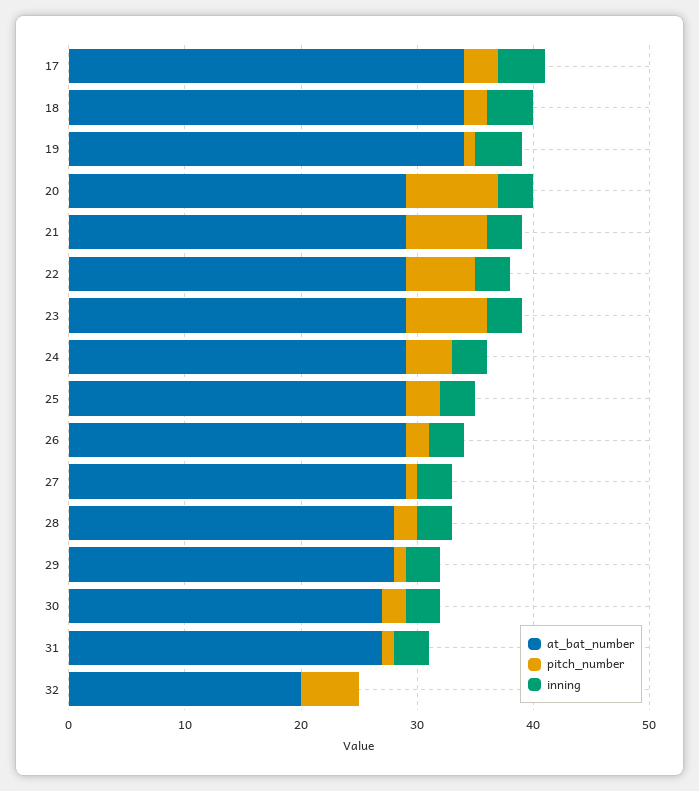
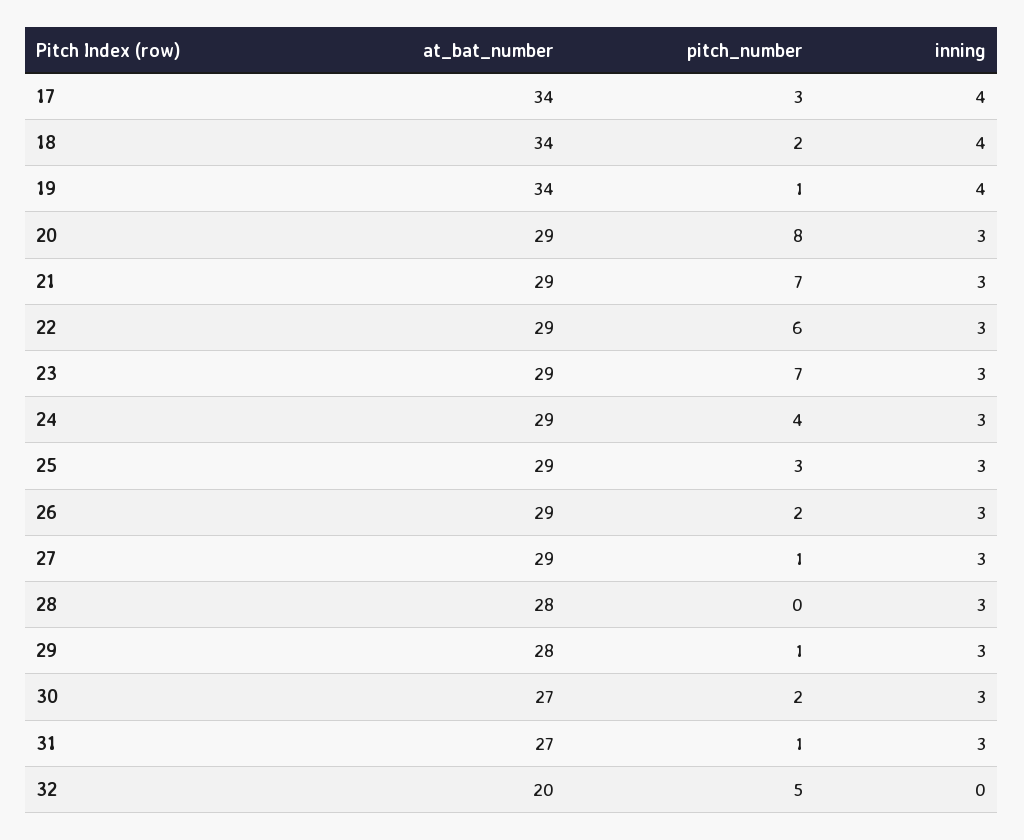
  {
    "at_bat_number": {
      "17": 34,
      "18": 34,
      "19": 34,
      "20": 29,
      "21": 29,
      "22": 29,
      "23": 29,
      "24": 29,
      "25": 29,
      "26": 29,
      "27": 29,
      "28": 28,
      "29": 28,
      "30": 27,
      "31": 27,
      "32": 20
    },
    "pitch_number": {
      "17": 3,
      "18": 2,
      "19": 1,
      "20": 8,
      "21": 7,
      "22": 6,
      "23": 7,
      "24": 4,
      "25": 3,
      "26": 2,
      "27": 1,
-     "28": 2,
+     "28": 0,
      "29": 1,
      "30": 2,
      "31": 1,
      "32": 5
    },
    "inning": {
      "17": 4,
      "18": 4,
      "19": 4,
      "20": 3,
      "21": 3,
      "22": 3,
      "23": 3,
      "24": 3,
      "25": 3,
      "26": 3,
      "27": 3,
      "28": 3,
      "29": 3,
      "30": 3,
      "31": 3,
      "32": 0
    }
  }

